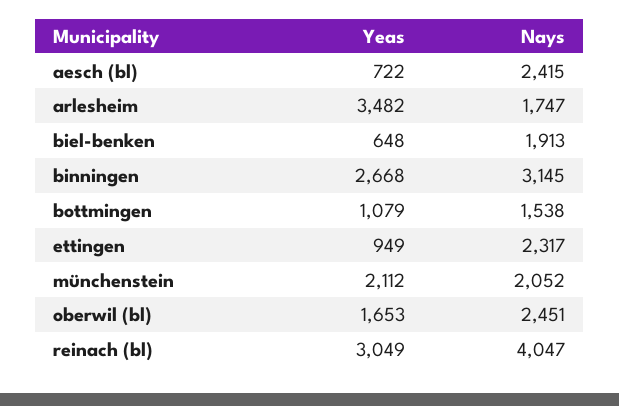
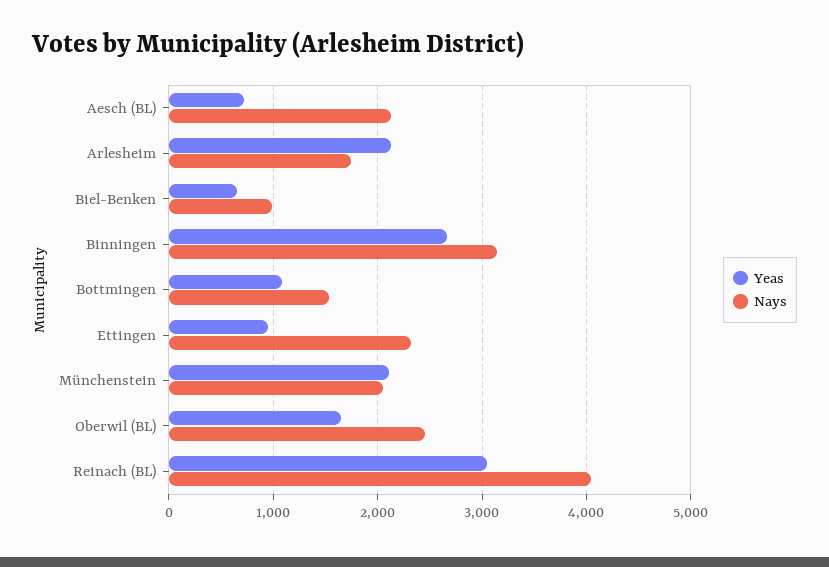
  {
    "Yeas": {
      "aesch (bl)": 722,
-     "arlesheim": 3482,
+     "arlesheim": 2100,
      "biel-benken": 648,
      "binningen": 2668,
      "bottmingen": 1079,
      "ettingen": 949,
      "münchenstein": 2112,
      "oberwil (bl)": 1653,
      "reinach (bl)": 3049
    },
    "Nays": {
-     "aesch (bl)": 2415,
+     "aesch (bl)": 2100,
      "arlesheim": 1747,
-     "biel-benken": 1913,
+     "biel-benken": 1000,
      "binningen": 3145,
      "bottmingen": 1538,
      "ettingen": 2317,
      "münchenstein": 2052,
      "oberwil (bl)": 2451,
      "reinach (bl)": 4047
    }
  }

